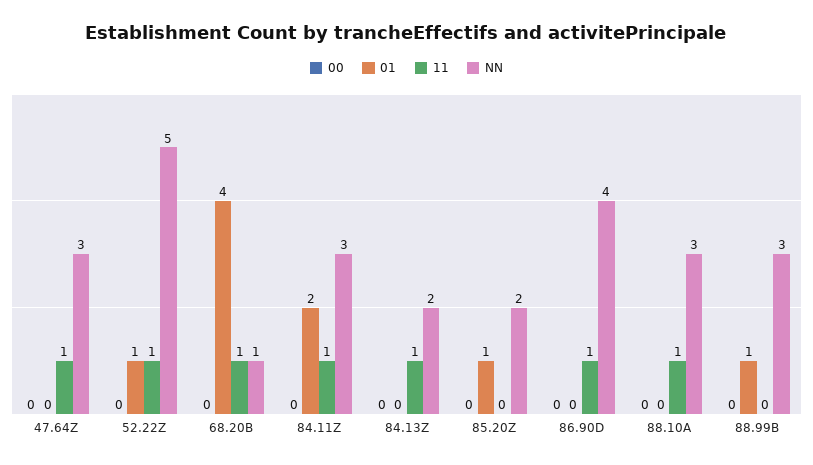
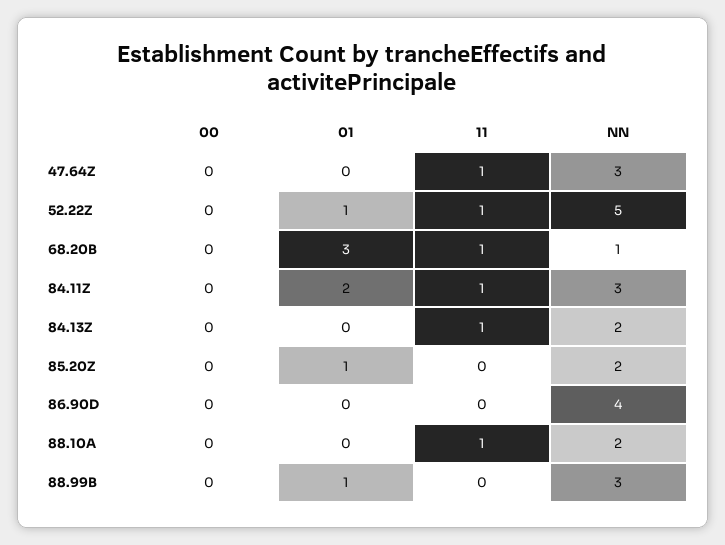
  {
    "00": {
      "47.64Z": 0,
      "52.22Z": 0,
      "68.20B": 0,
      "84.11Z": 0,
      "84.13Z": 0,
      "85.20Z": 0,
      "86.90D": 0,
      "88.10A": 0,
      "88.99B": 0
    },
    "01": {
      "47.64Z": 0,
      "52.22Z": 1,
-     "68.20B": 4,
+     "68.20B": 3,
      "84.11Z": 2,
      "84.13Z": 0,
      "85.20Z": 1,
      "86.90D": 0,
      "88.10A": 0,
      "88.99B": 1
    },
    "11": {
      "47.64Z": 1,
      "52.22Z": 1,
      "68.20B": 1,
      "84.11Z": 1,
      "84.13Z": 1,
      "85.20Z": 0,
-     "86.90D": 1,
+     "86.90D": 0,
      "88.10A": 1,
      "88.99B": 0
    },
    "NN": {
      "47.64Z": 3,
      "52.22Z": 5,
      "68.20B": 1,
      "84.11Z": 3,
      "84.13Z": 2,
      "85.20Z": 2,
      "86.90D": 4,
-     "88.10A": 3,
+     "88.10A": 2,
      "88.99B": 3
    }
  }

